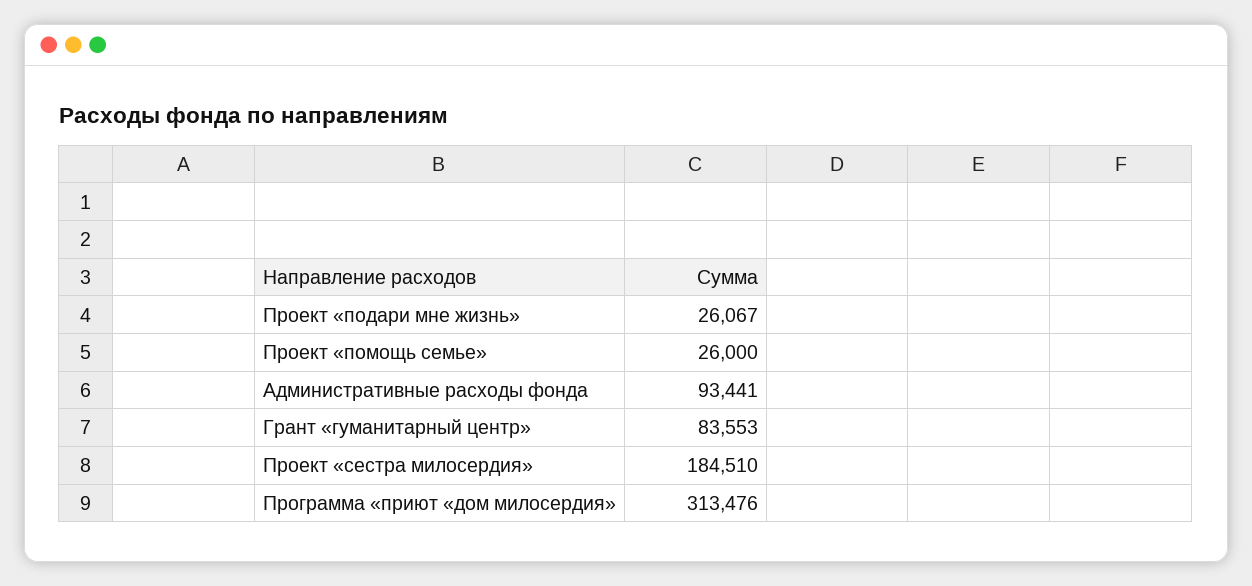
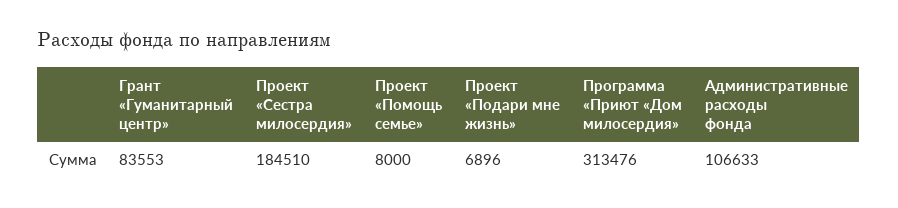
  {
-   "Проект «подари мне жизнь»": 26067,
+   "Проект «подари мне жизнь»": 6896,
-   "Проект «помощь семье»": 26000,
+   "Проект «помощь семье»": 8000,
-   "Административные расходы фонда": 93441,
+   "Административные расходы фонда": 106633,
    "Грант «гуманитарный центр»": 83553,
    "Проект «сестра милосердия»": 184510,
    "Программа «приют «дом милосердия»": 313476
  }

